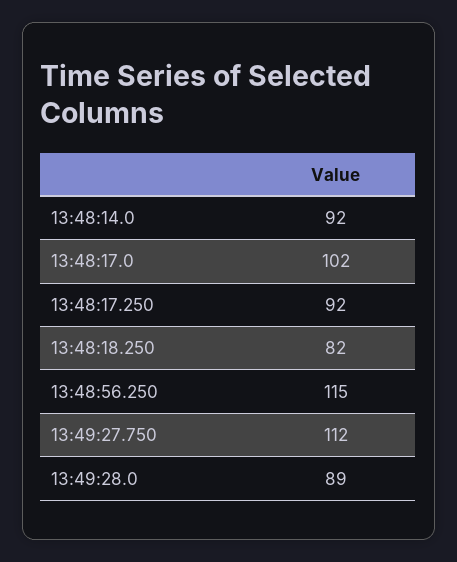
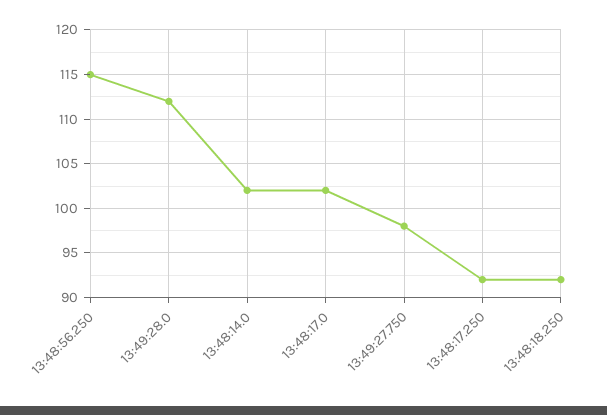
  {
-   "13:48:14.0": 92,
+   "13:48:14.0": 102,
    "13:48:17.0": 102,
    "13:48:17.250": 92,
-   "13:48:18.250": 82,
+   "13:48:18.250": 92,
    "13:48:56.250": 115,
-   "13:49:27.750": 112,
+   "13:49:27.750": 98,
-   "13:49:28.0": 89
+   "13:49:28.0": 112
  }

